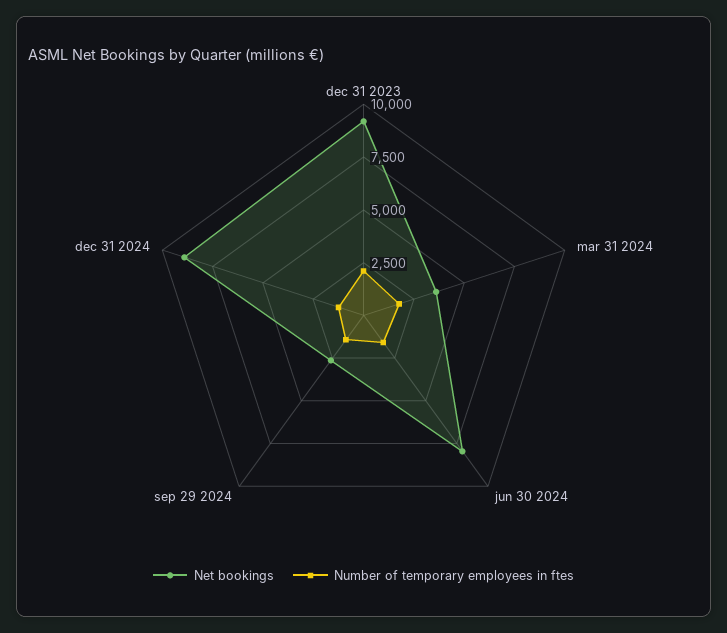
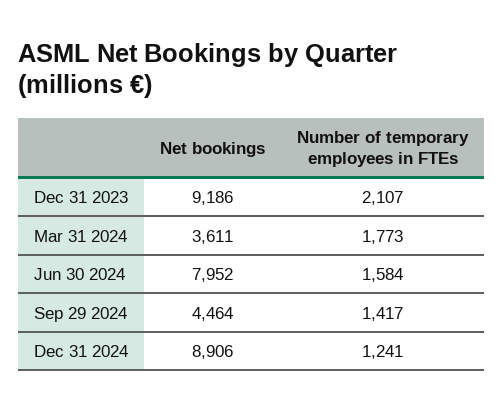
  {
    "Net bookings": {
      "dec 31 2023": 9186,
      "mar 31 2024": 3611,
      "jun 30 2024": 7952,
-     "sep 29 2024": 2500,
+     "sep 29 2024": 4464,
      "dec 31 2024": 8906
    },
    "Number of temporary employees in ftes": {
      "dec 31 2023": 2107,
      "mar 31 2024": 1773,
      "jun 30 2024": 1584,
      "sep 29 2024": 1417,
      "dec 31 2024": 1241
    }
  }

